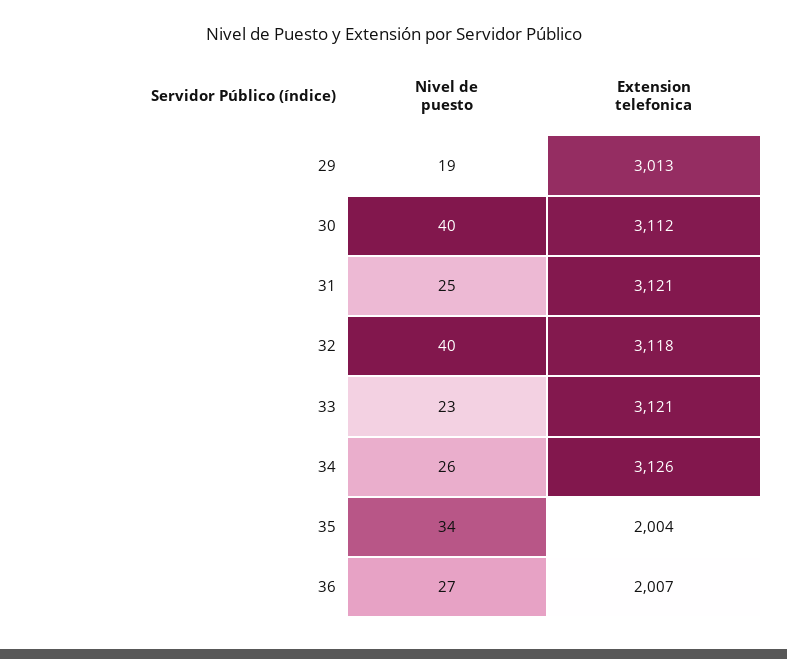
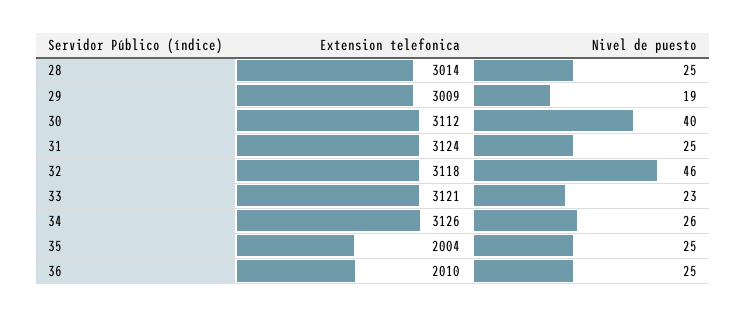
  {
    "Nivel de puesto": {
      "29": 19,
      "30": 40,
      "31": 25,
-     "32": 40,
+     "32": 46,
      "33": 23,
      "34": 26,
-     "35": 34,
+     "35": 25,
-     "36": 27
+     "36": 25,
+     "28": 25
    },
    "Extension telefonica": {
-     "29": 3013,
+     "29": 3009,
      "30": 3112,
-     "31": 3121,
+     "31": 3124,
      "32": 3118,
      "33": 3121,
      "34": 3126,
      "35": 2004,
-     "36": 2007
+     "36": 2010,
+     "28": 3014
    }
  }

